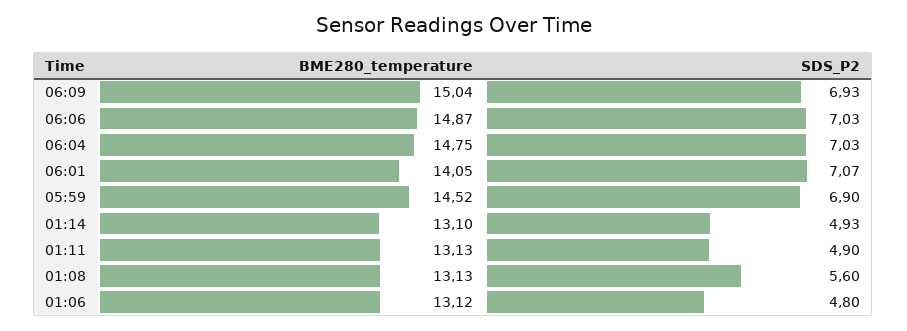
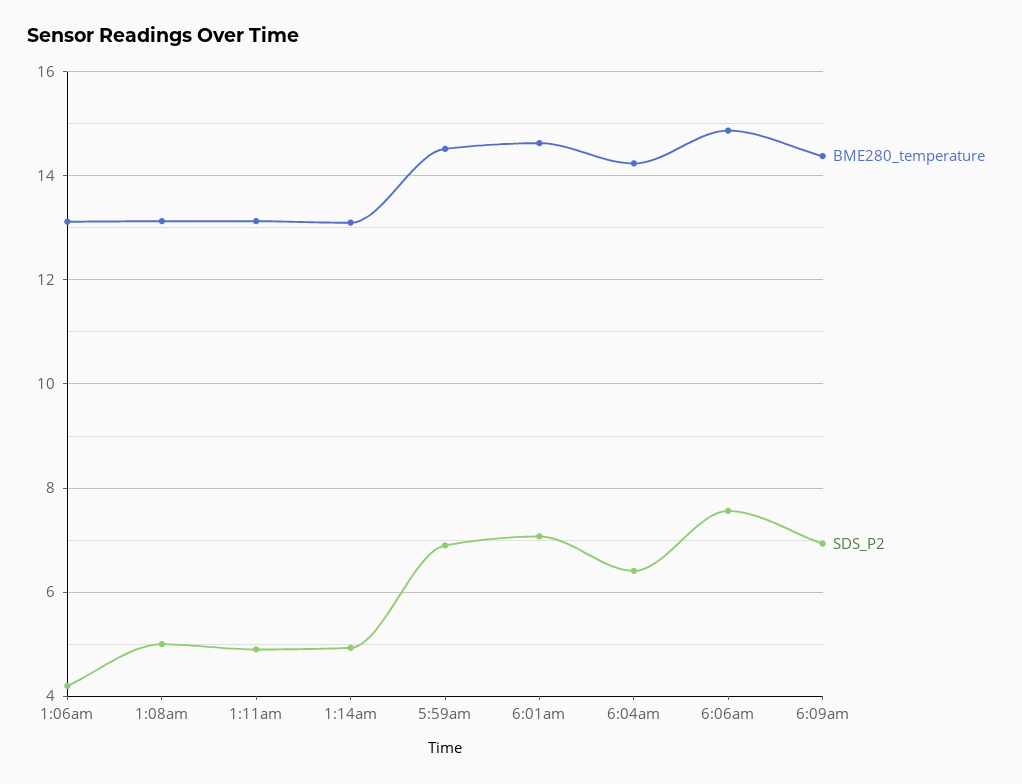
  {
    "BME280_temperature": {
-     "06:09": 15.04,
+     "06:09": 14.4,
      "06:06": 14.87,
-     "06:04": 14.75,
+     "06:04": 14.2,
-     "06:01": 14.05,
+     "06:01": 14.6,
      "05:59": 14.52,
      "01:14": 13.1,
      "01:11": 13.13,
      "01:08": 13.13,
      "01:06": 13.12
    },
    "SDS_P2": {
      "06:09": 6.93,
-     "06:06": 7.03,
+     "06:06": 7.6,
-     "06:04": 7.03,
+     "06:04": 6.4,
      "06:01": 7.07,
      "05:59": 6.9,
      "01:14": 4.93,
      "01:11": 4.9,
-     "01:08": 5.6,
+     "01:08": 5,
-     "01:06": 4.8
+     "01:06": 4.2
    }
  }

